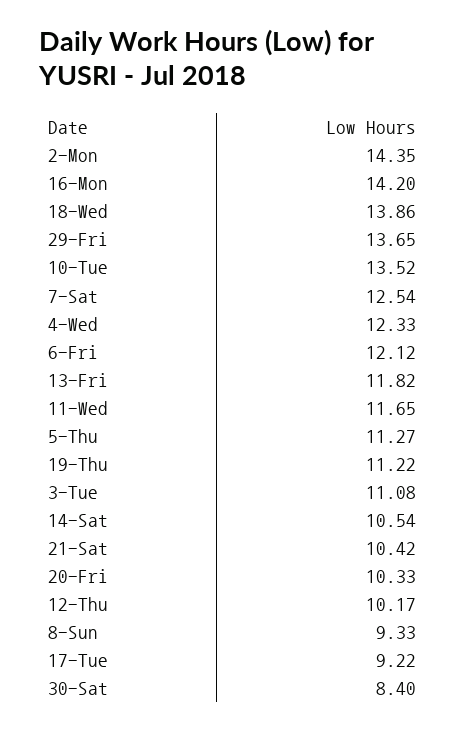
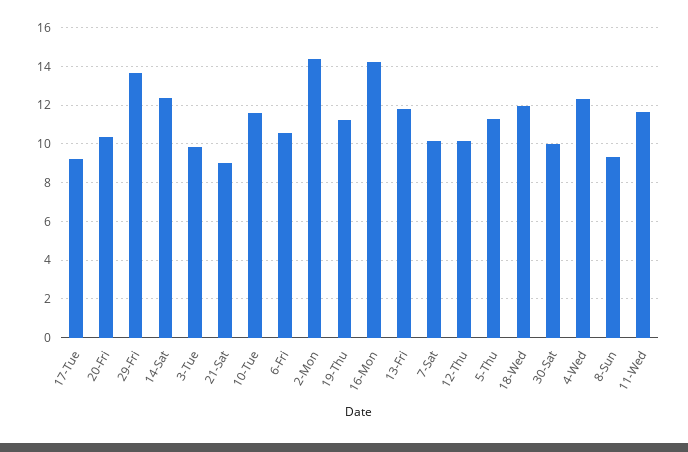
  {
    "2-Mon": 14.35,
    "16-Mon": 14.2,
-   "18-Wed": 13.86,
+   "18-Wed": 12,
    "29-Fri": 13.65,
-   "10-Tue": 13.52,
+   "10-Tue": 11.5,
-   "7-Sat": 12.54,
+   "7-Sat": 10,
    "4-Wed": 12.33,
-   "6-Fri": 12.12,
+   "6-Fri": 10.5,
    "13-Fri": 11.82,
    "11-Wed": 11.65,
    "5-Thu": 11.27,
    "19-Thu": 11.22,
-   "3-Tue": 11.08,
+   "3-Tue": 10,
-   "14-Sat": 10.54,
+   "14-Sat": 12.5,
-   "21-Sat": 10.42,
+   "21-Sat": 9,
    "20-Fri": 10.33,
    "12-Thu": 10.17,
    "8-Sun": 9.33,
    "17-Tue": 9.22,
-   "30-Sat": 8.4
+   "30-Sat": 10
  }

